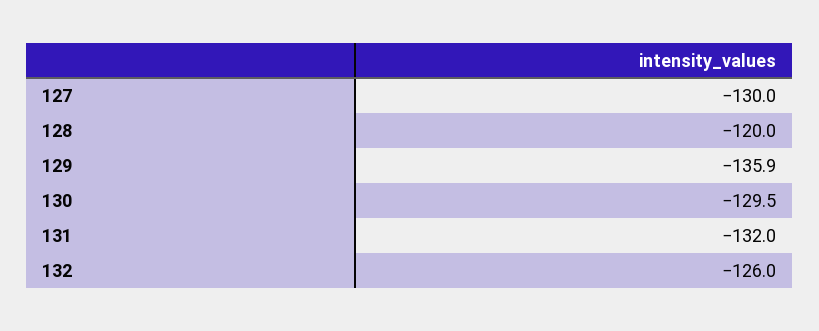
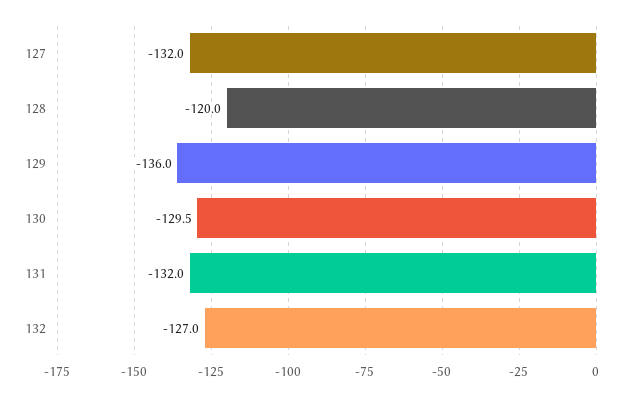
  {
-   "127": -130,
+   "127": -132,
    "128": -120,
-   "129": -135.9,
+   "129": -136,
    "130": -129.5,
    "131": -132,
-   "132": -126
+   "132": -127
  }

